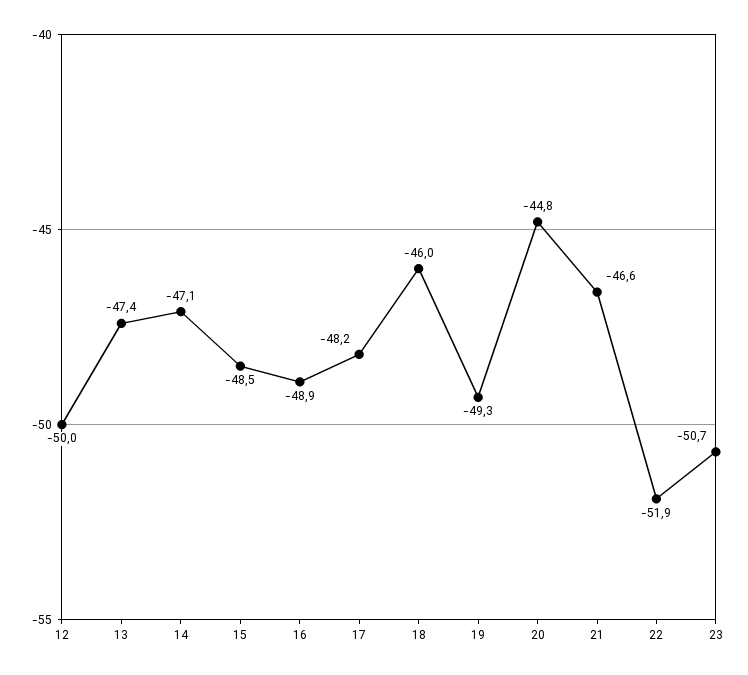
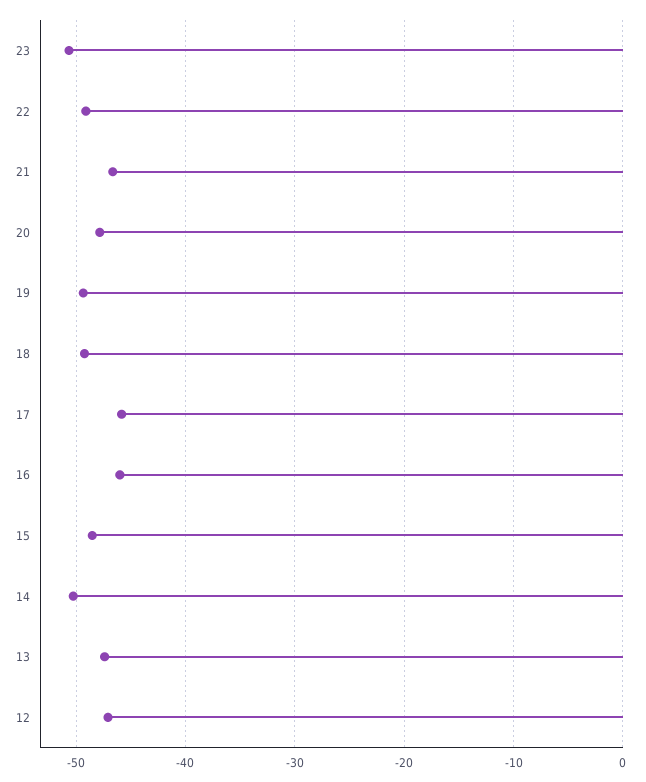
  {
-   "12": -50,
+   "12": -47,
    "13": -47.4,
-   "14": -47.1,
+   "14": -50,
    "15": -48.5,
-   "16": -48.9,
+   "16": -46,
-   "17": -48.2,
+   "17": -46,
-   "18": -46,
+   "18": -49,
    "19": -49.3,
-   "20": -44.8,
+   "20": -48,
    "21": -46.6,
-   "22": -51.9,
+   "22": -49,
    "23": -50.7
  }

